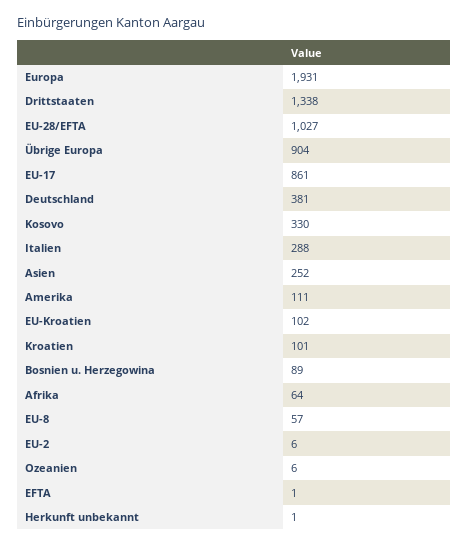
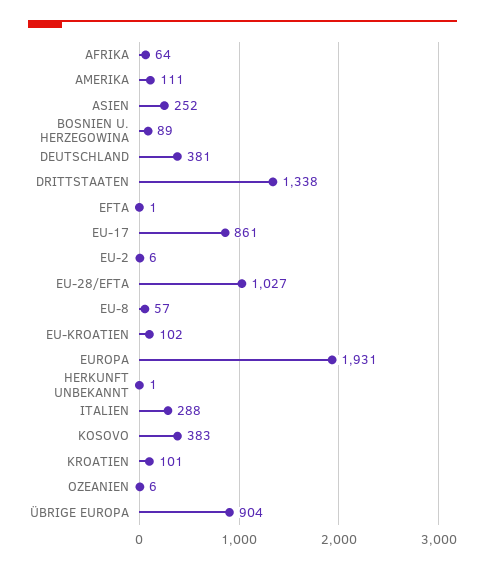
  {
    "Europa": 1931,
    "Drittstaaten": 1338,
    "EU-28/EFTA": 1027,
    "Übrige Europa": 904,
    "EU-17": 861,
    "Deutschland": 381,
-   "Kosovo": 330,
+   "Kosovo": 383,
    "Italien": 288,
    "Asien": 252,
    "Amerika": 111,
    "EU-Kroatien": 102,
    "Kroatien": 101,
    "Bosnien u. Herzegowina": 89,
    "Afrika": 64,
    "EU-8": 57,
    "EU-2": 6,
    "Ozeanien": 6,
    "EFTA": 1,
    "Herkunft unbekannt": 1
  }

